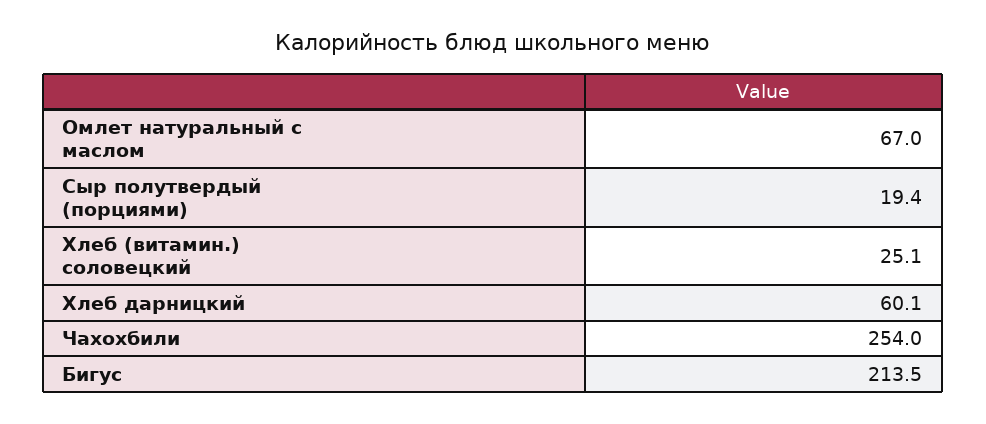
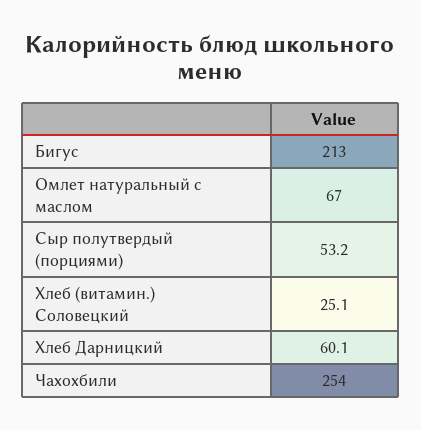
  {
    "Омлет натуральный с маслом": 67,
-   "Сыр полутвердый (порциями)": 19.4,
+   "Сыр полутвердый (порциями)": 53.2,
    "Хлеб (витамин.) соловецкий": 25.1,
    "Хлеб дарницкий": 60.1,
    "Чахохбили": 254,
-   "Бигус": 213.5
+   "Бигус": 213
  }

